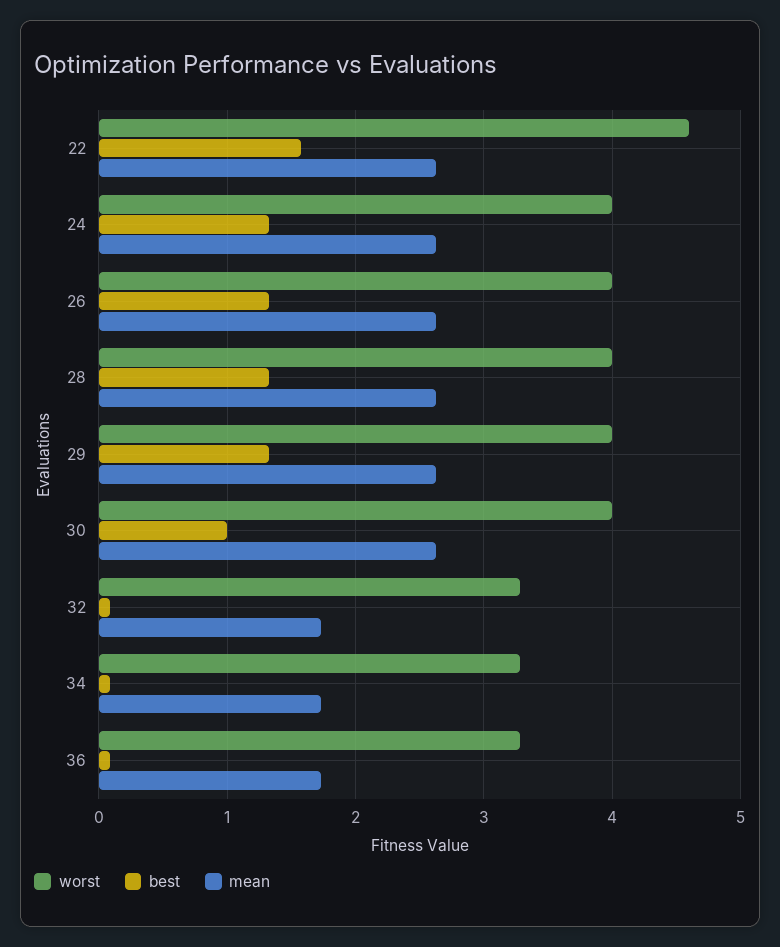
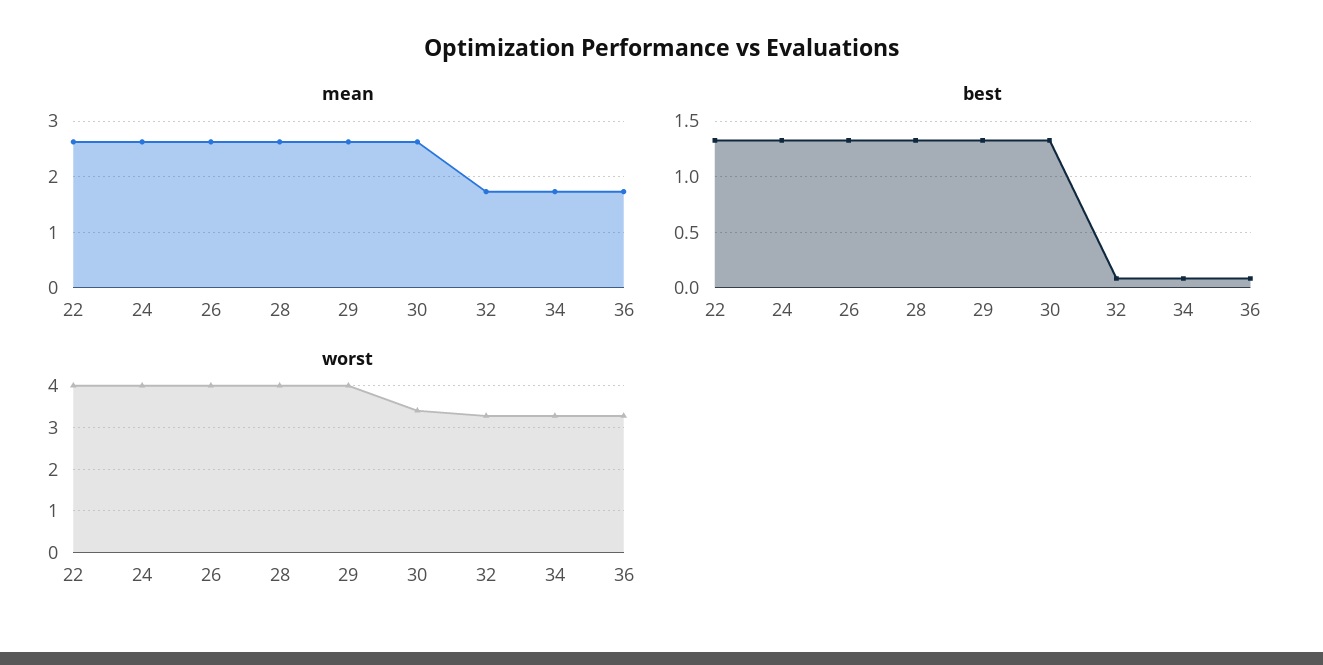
  {
    "worst": {
-     "22": 4.6,
+     "22": 4,
      "24": 4,
      "26": 4,
      "28": 4,
      "29": 4,
-     "30": 4,
+     "30": 3.4,
      "32": 3.3,
      "34": 3.3,
      "36": 3.3
    },
    "best": {
-     "22": 1.6,
+     "22": 1.3,
      "24": 1.3,
      "26": 1.3,
      "28": 1.3,
      "29": 1.3,
-     "30": 1,
+     "30": 1.3,
      "32": 0.1,
      "34": 0.1,
      "36": 0.1
    },
    "mean": {
      "22": 2.6,
      "24": 2.6,
      "26": 2.6,
      "28": 2.6,
      "29": 2.6,
      "30": 2.6,
      "32": 1.7,
      "34": 1.7,
      "36": 1.7
    }
  }

